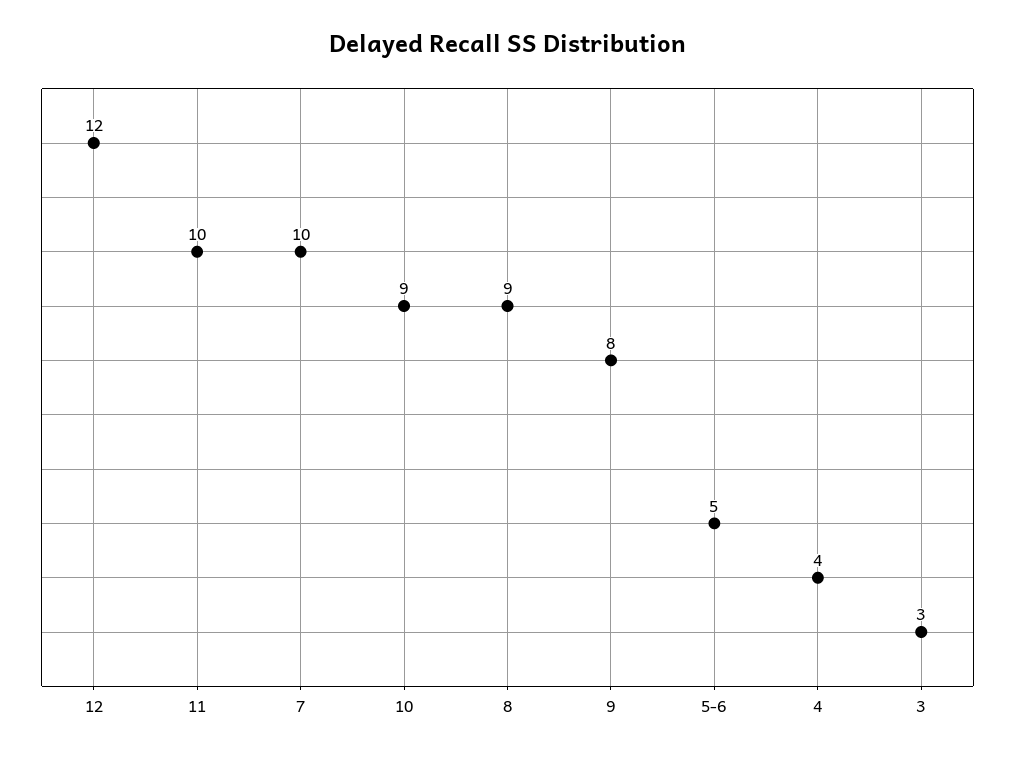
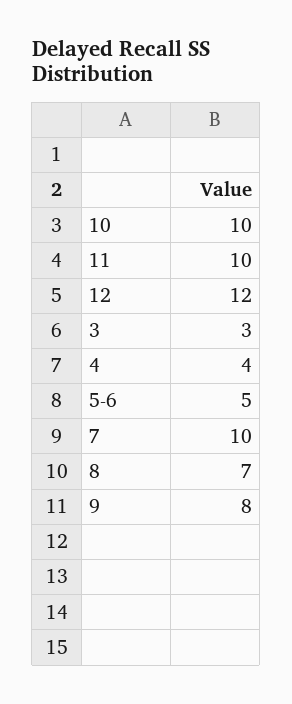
  {
    "12": 12,
    "11": 10,
    "7": 10,
-   "10": 9,
+   "10": 10,
-   "8": 9,
+   "8": 7,
    "9": 8,
    "5-6": 5,
    "4": 4,
    "3": 3
  }

